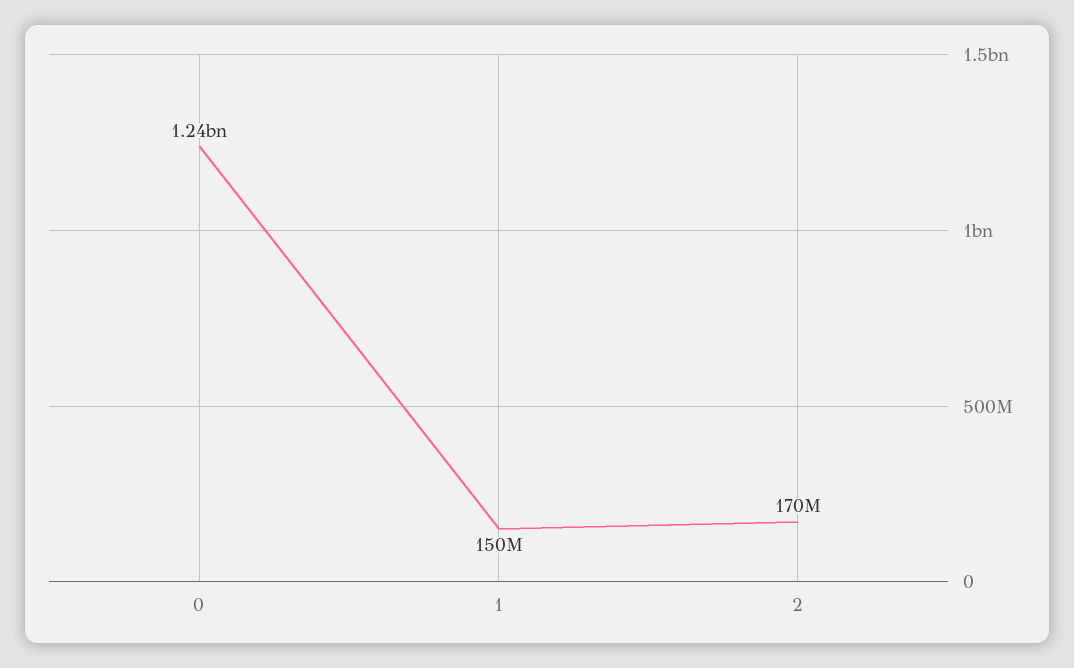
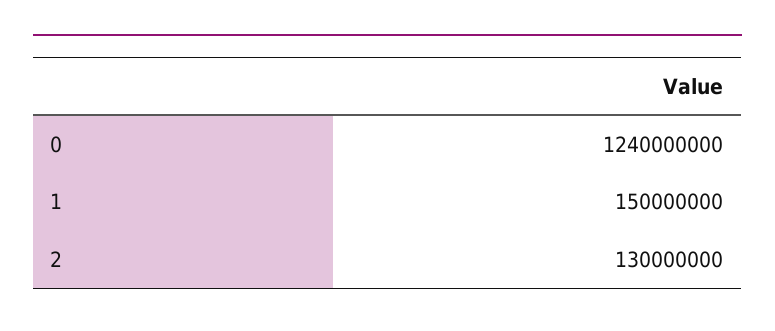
  {
    "0": 1240000000,
    "1": 150000000,
-   "2": 170000000
+   "2": 130000000
  }

